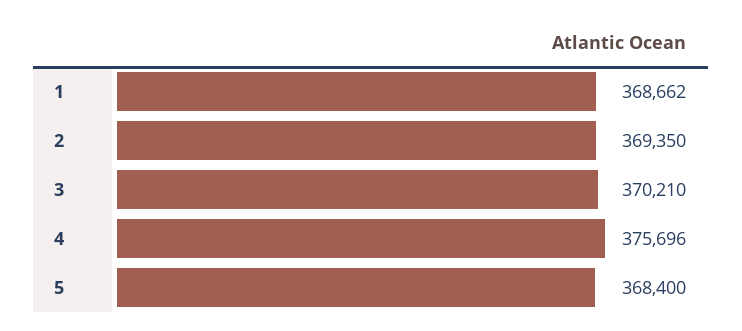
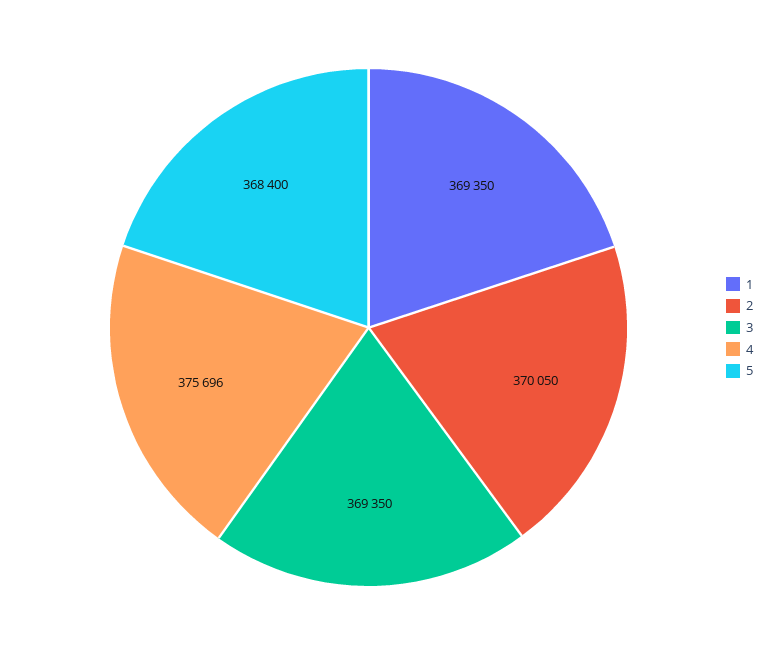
  {
-   "1": 368662,
+   "1": 369350,
-   "2": 369350,
+   "2": 370050,
-   "3": 370210,
+   "3": 369350,
    "4": 375696,
    "5": 368400
  }

